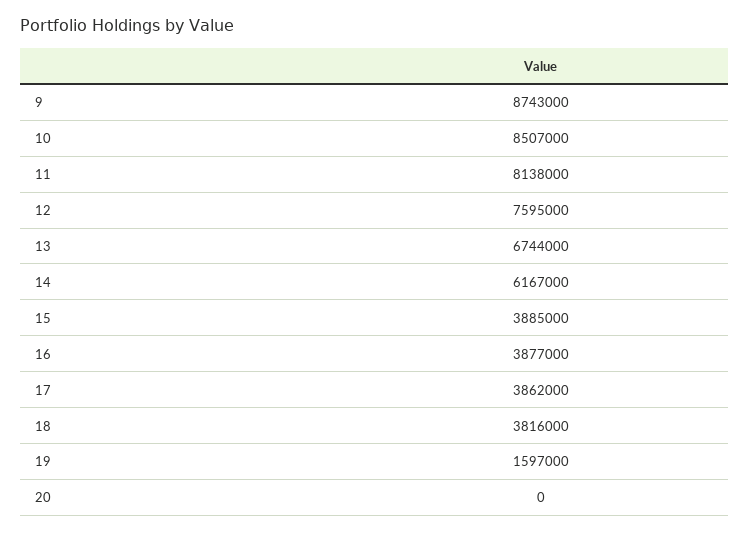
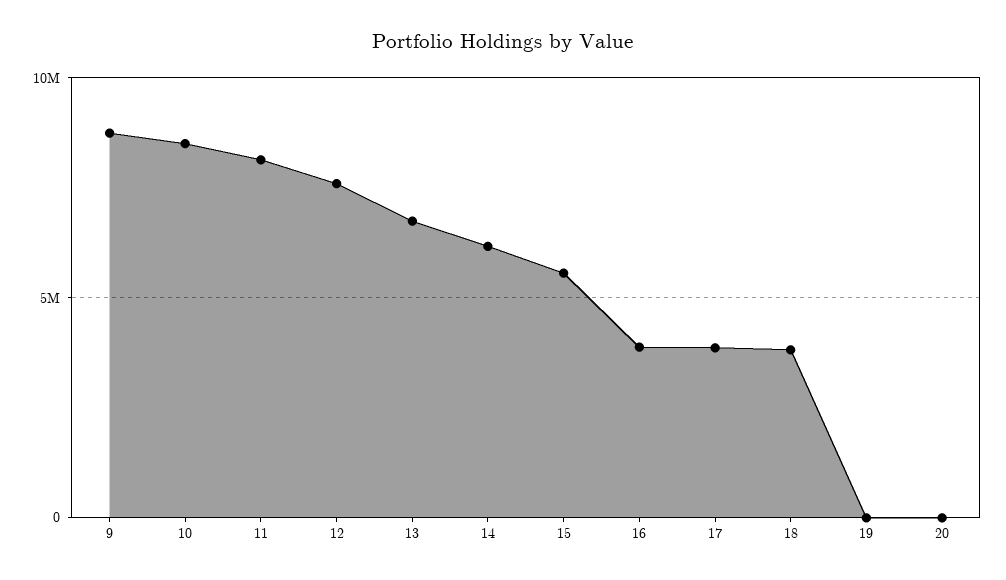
  {
    "9": 8743000,
    "10": 8507000,
    "11": 8138000,
    "12": 7595000,
    "13": 6744000,
    "14": 6167000,
-   "15": 3885000,
+   "15": 5500000,
    "16": 3877000,
    "17": 3862000,
    "18": 3816000,
-   "19": 1597000,
+   "19": 0,
    "20": 0
  }

